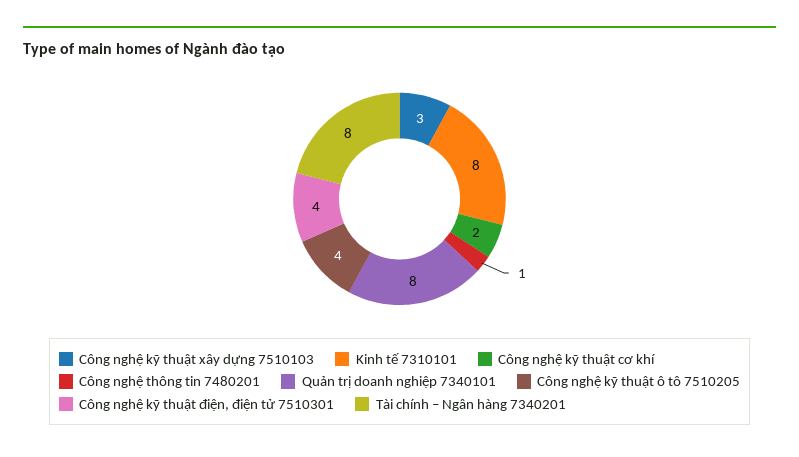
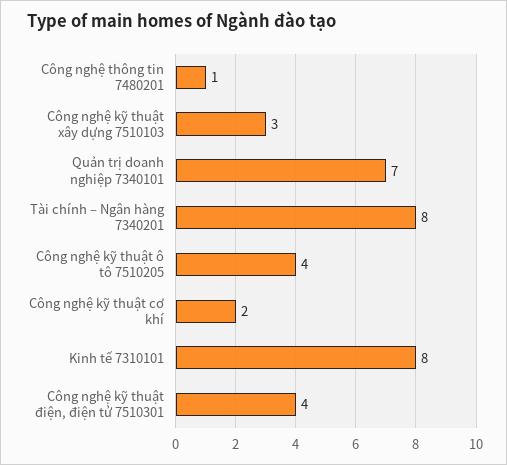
  {
    "Công nghệ kỹ thuật xây dựng 7510103": 3,
    "Kinh tế 7310101": 8,
    "Công nghệ kỹ thuật cơ khí": 2,
    "Công nghệ thông tin 7480201": 1,
-   "Quản trị doanh nghiệp 7340101": 8,
+   "Quản trị doanh nghiệp 7340101": 7,
    "Công nghệ kỹ thuật ô tô 7510205": 4,
    "Công nghệ kỹ thuật điện, điện tử 7510301": 4,
    "Tài chính – Ngân hàng 7340201": 8
  }

